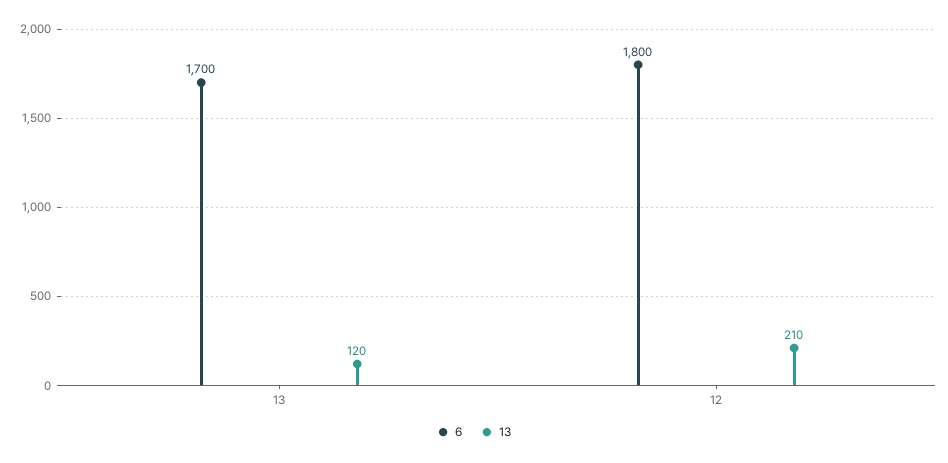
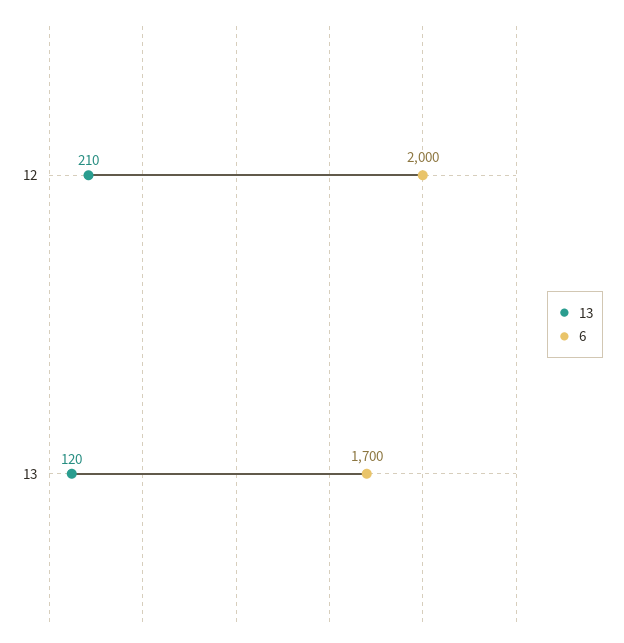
  {
    "6": {
      "13": 1700,
-     "12": 1800
+     "12": 2000
    },
    "13": {
      "13": 120,
      "12": 210
    }
  }

